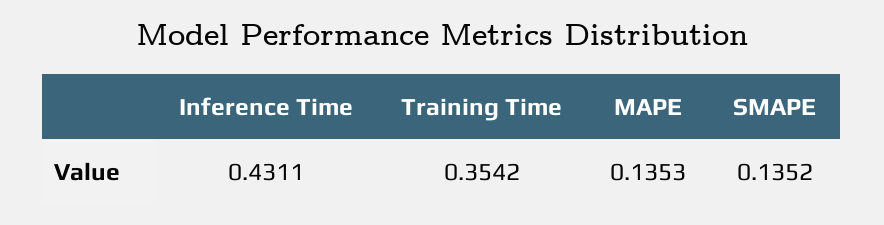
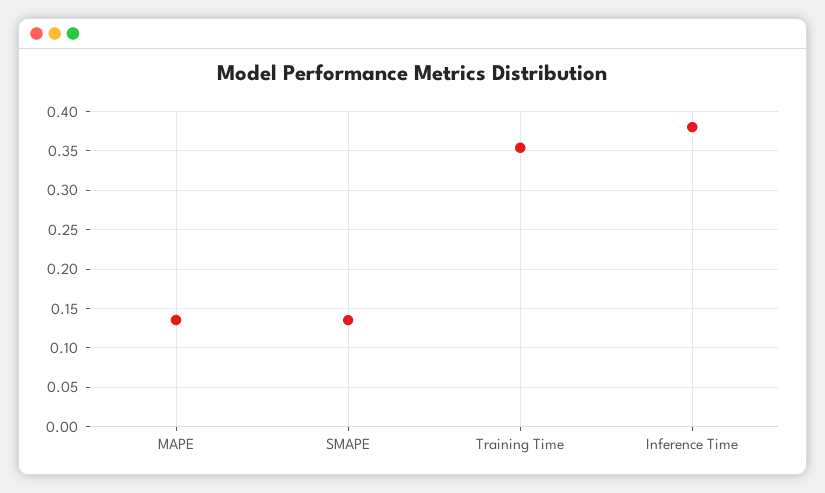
  {
-   "Inference Time": 0.4311,
+   "Inference Time": 0.38,
    "Training Time": 0.3542,
    "MAPE": 0.1353,
    "SMAPE": 0.1352
  }

